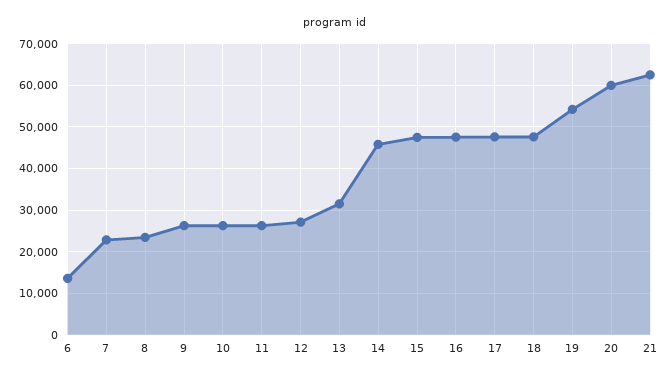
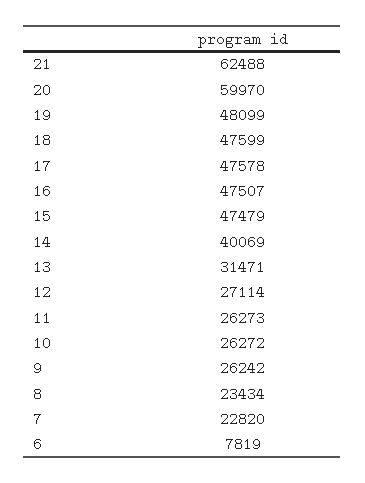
  {
-   "6": 14000,
+   "6": 7819,
    "7": 22820,
    "8": 23434,
    "9": 26242,
    "10": 26272,
    "11": 26273,
    "12": 27114,
    "13": 31471,
-   "14": 46000,
+   "14": 40069,
    "15": 47479,
    "16": 47507,
    "17": 47578,
    "18": 47599,
-   "19": 54000,
+   "19": 48099,
    "20": 59970,
    "21": 62488
  }

